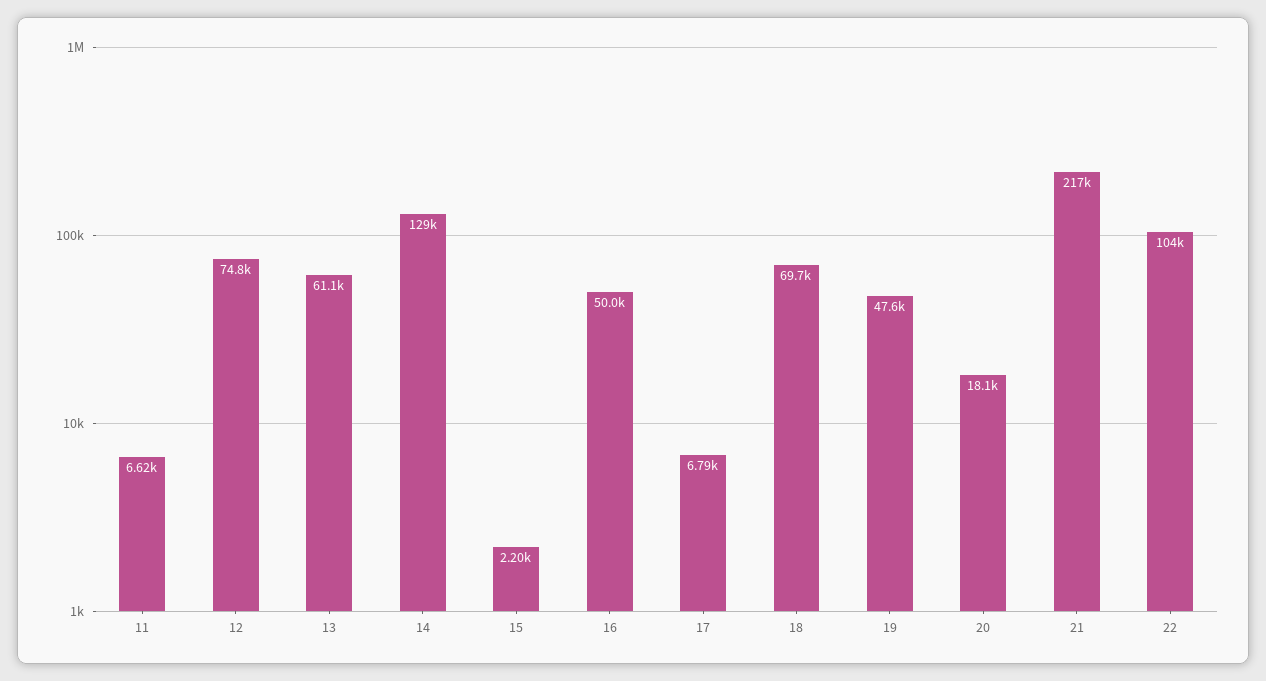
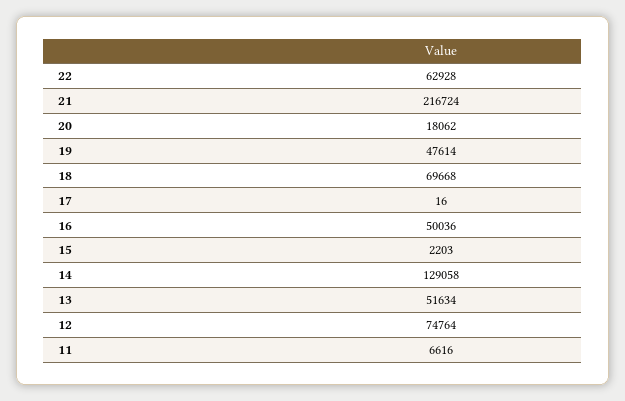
  {
    "11": 6616,
    "12": 74764,
-   "13": 61100,
+   "13": 51634,
    "14": 129058,
    "15": 2203,
    "16": 50036,
-   "17": 6790,
+   "17": 16,
    "18": 69668,
    "19": 47614,
    "20": 18062,
    "21": 216724,
-   "22": 104000
+   "22": 62928
  }

